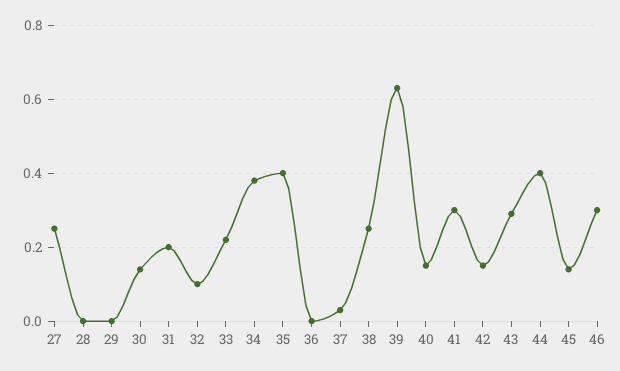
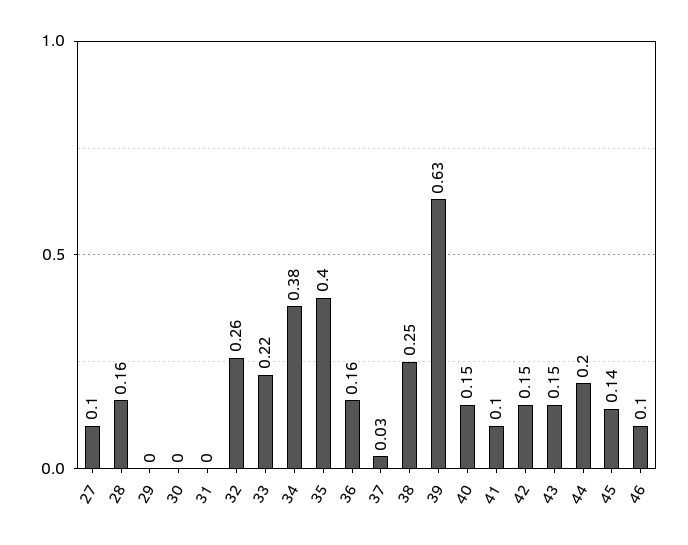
  {
-   "27": 0.25,
+   "27": 0.1,
-   "28": 0,
+   "28": 0.16,
    "29": 0,
-   "30": 0.15,
+   "30": 0,
-   "31": 0.2,
+   "31": 0,
-   "32": 0.1,
+   "32": 0.26,
    "33": 0.22,
    "34": 0.38,
    "35": 0.4,
-   "36": 0,
+   "36": 0.16,
    "37": 0.03,
    "38": 0.25,
    "39": 0.63,
    "40": 0.15,
-   "41": 0.3,
+   "41": 0.1,
    "42": 0.15,
-   "43": 0.3,
+   "43": 0.15,
-   "44": 0.4,
+   "44": 0.2,
    "45": 0.14,
-   "46": 0.3
+   "46": 0.1
  }

